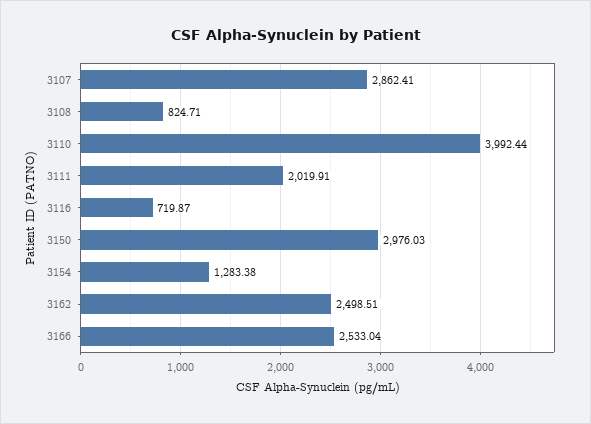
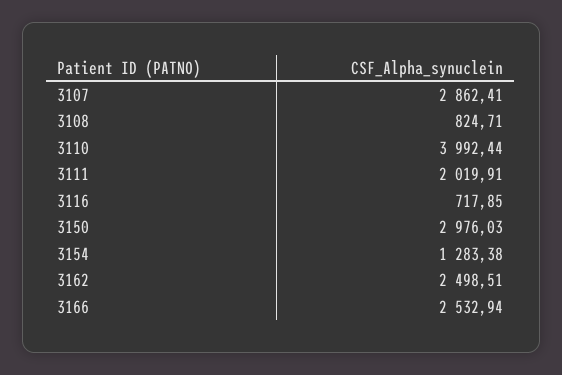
  {
    "3107": 2862.41,
    "3108": 824.71,
    "3110": 3992.44,
    "3111": 2019.91,
-   "3116": 719.87,
+   "3116": 717.85,
    "3150": 2976.03,
    "3154": 1283.38,
    "3162": 2498.51,
-   "3166": 2533.04
+   "3166": 2532.94
  }

